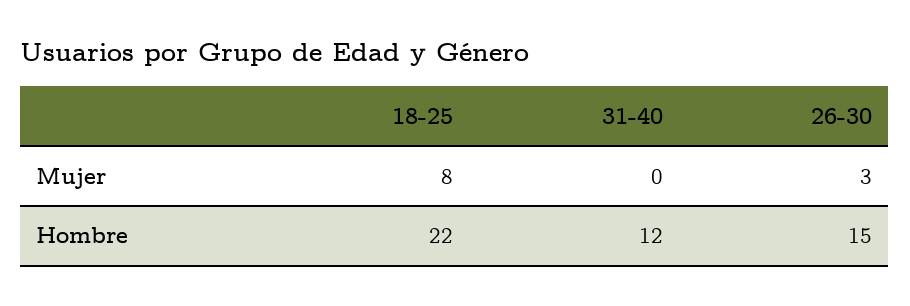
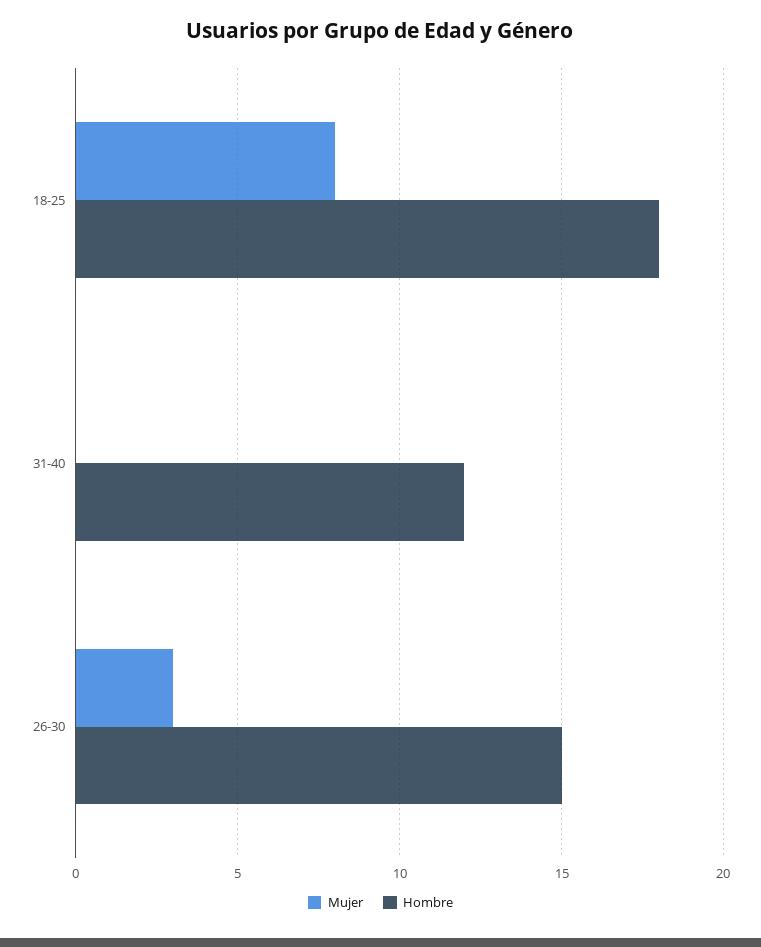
  {
    "Mujer": {
      "18-25": 8,
      "31-40": 0,
      "26-30": 3
    },
    "Hombre": {
-     "18-25": 22,
+     "18-25": 18,
      "31-40": 12,
      "26-30": 15
    }
  }

